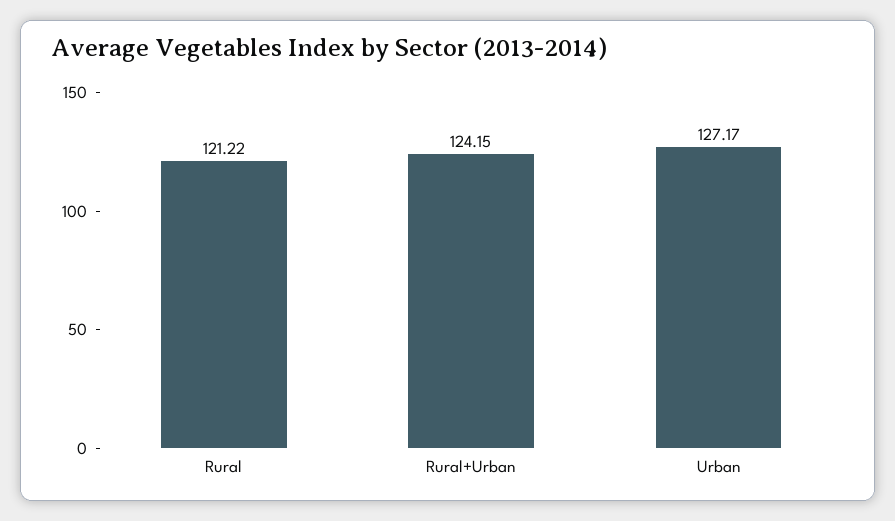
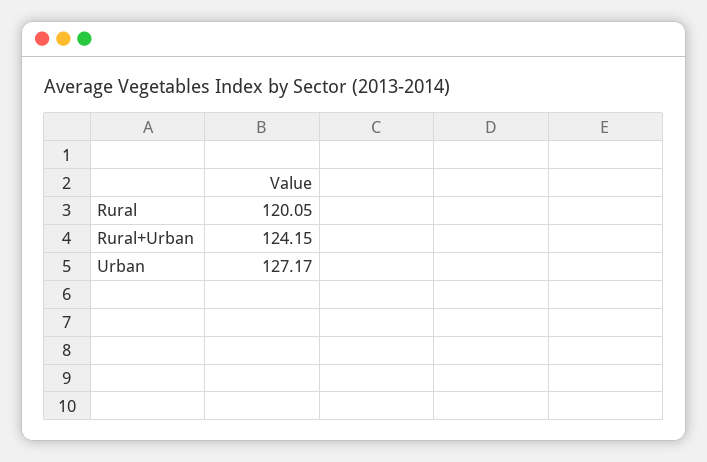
  {
-   "Rural": 121.22,
+   "Rural": 120.05,
    "Rural+Urban": 124.15,
    "Urban": 127.17
  }

